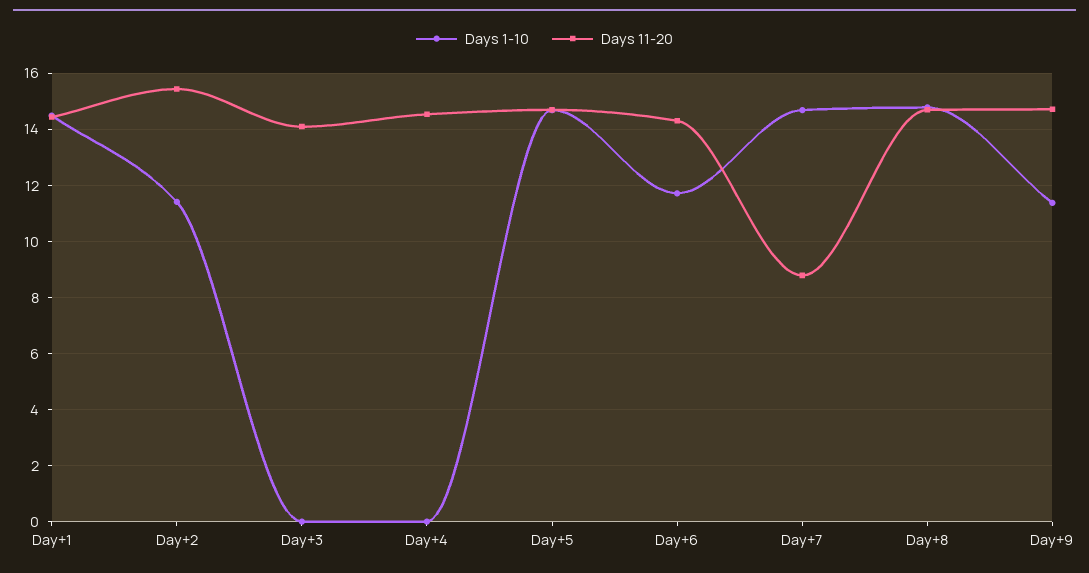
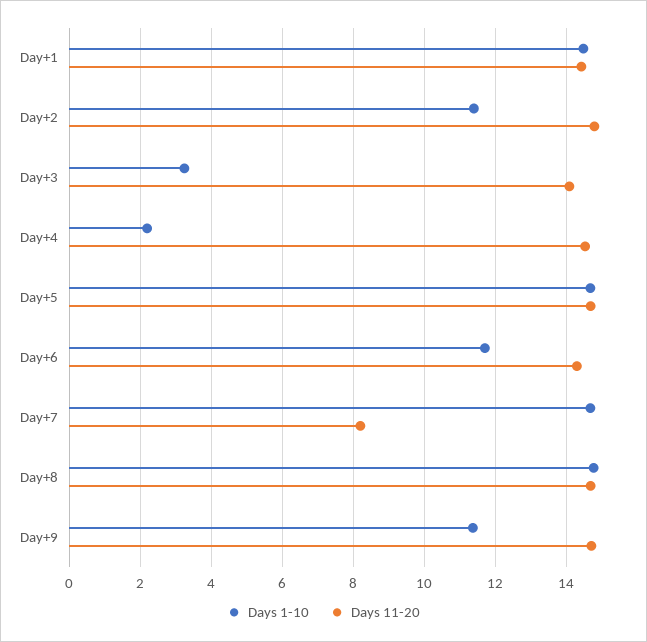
  {
    "Days 1-10": {
      "Day+1": 14.4,
      "Day+2": 11.4,
-     "Day+3": 0,
+     "Day+3": 3.2,
-     "Day+4": 0,
+     "Day+4": 2.2,
      "Day+5": 14.6,
      "Day+6": 11.8,
      "Day+7": 14.6,
      "Day+8": 14.8,
      "Day+9": 11.4
    },
    "Days 11-20": {
      "Day+1": 14.4,
-     "Day+2": 15.5,
+     "Day+2": 14.8,
      "Day+3": 14,
      "Day+4": 14.6,
      "Day+5": 14.6,
      "Day+6": 14.4,
-     "Day+7": 8.75,
+     "Day+7": 8.2,
      "Day+8": 14.6,
      "Day+9": 14.8
    }
  }

